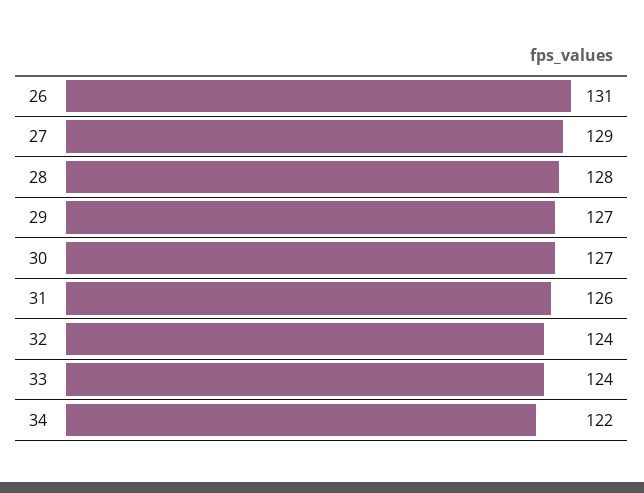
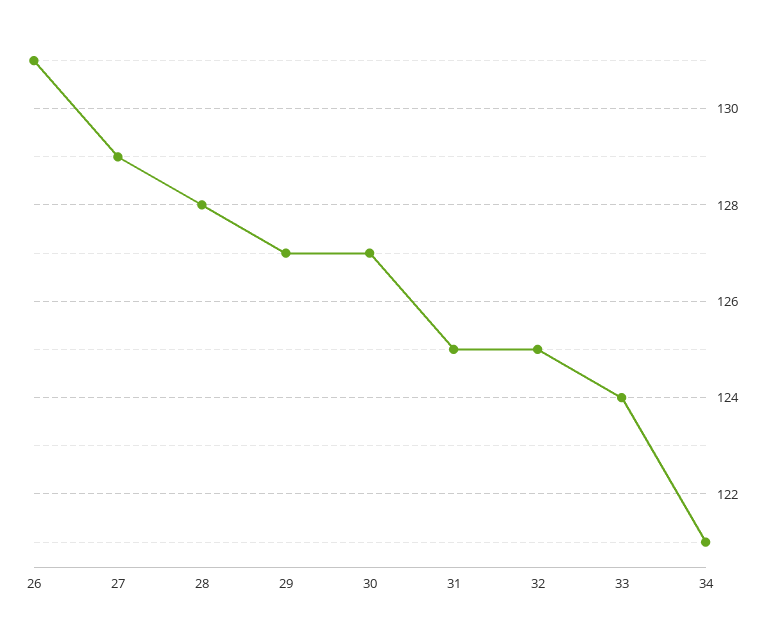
  {
    "26": 131,
    "27": 129,
    "28": 128,
    "29": 127,
    "30": 127,
-   "31": 126,
+   "31": 125,
-   "32": 124,
+   "32": 125,
    "33": 124,
-   "34": 122
+   "34": 121
  }

